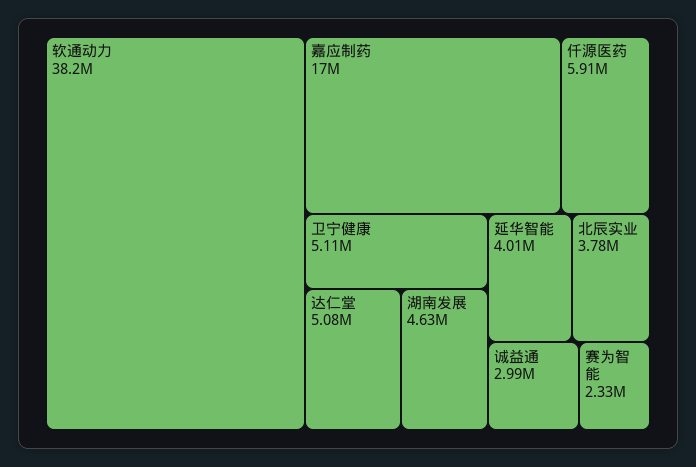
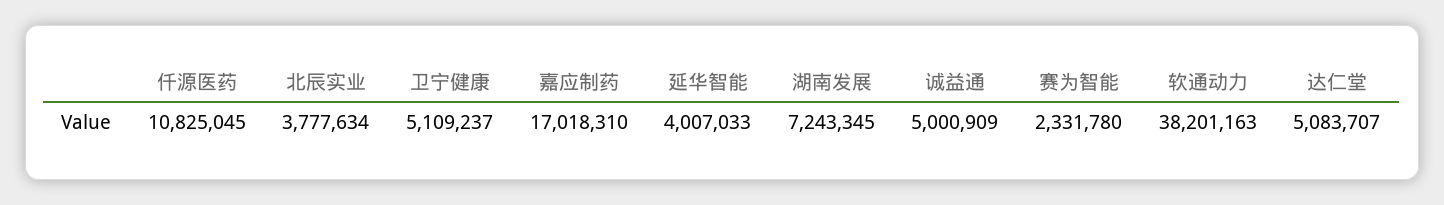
  {
    "软通动力": 38201163,
    "嘉应制药": 17018310,
-   "仟源医药": 5910000,
+   "仟源医药": 10825045,
    "卫宁健康": 5109237,
    "达仁堂": 5083707,
-   "湖南发展": 4630000,
+   "湖南发展": 7243345,
    "延华智能": 4007033,
    "北辰实业": 3777634,
-   "诚益通": 2990000,
+   "诚益通": 5000909,
    "赛为智能": 2331780
  }

